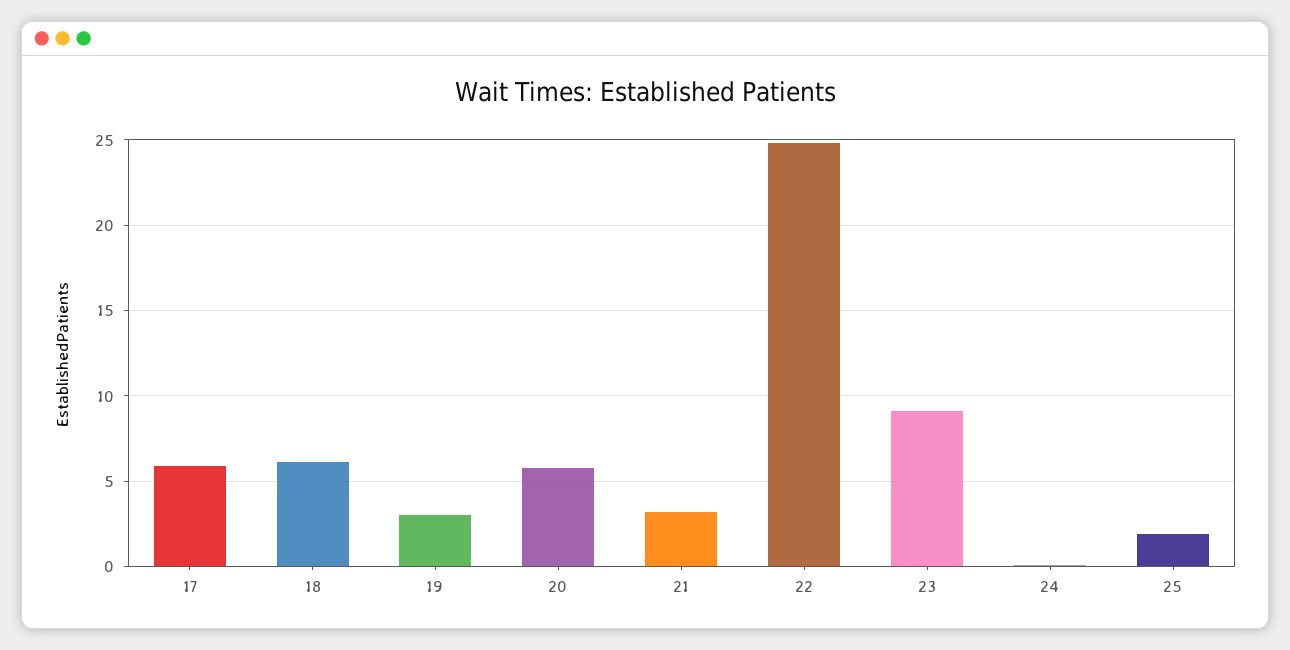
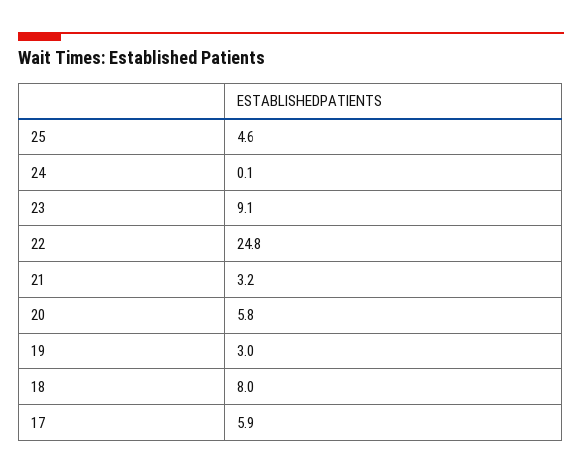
  {
    "17": 5.9,
-   "18": 6,
+   "18": 8,
    "19": 3,
    "20": 5.8,
    "21": 3.2,
    "22": 24.8,
    "23": 9.1,
    "24": 0.1,
-   "25": 2
+   "25": 4.6
  }

